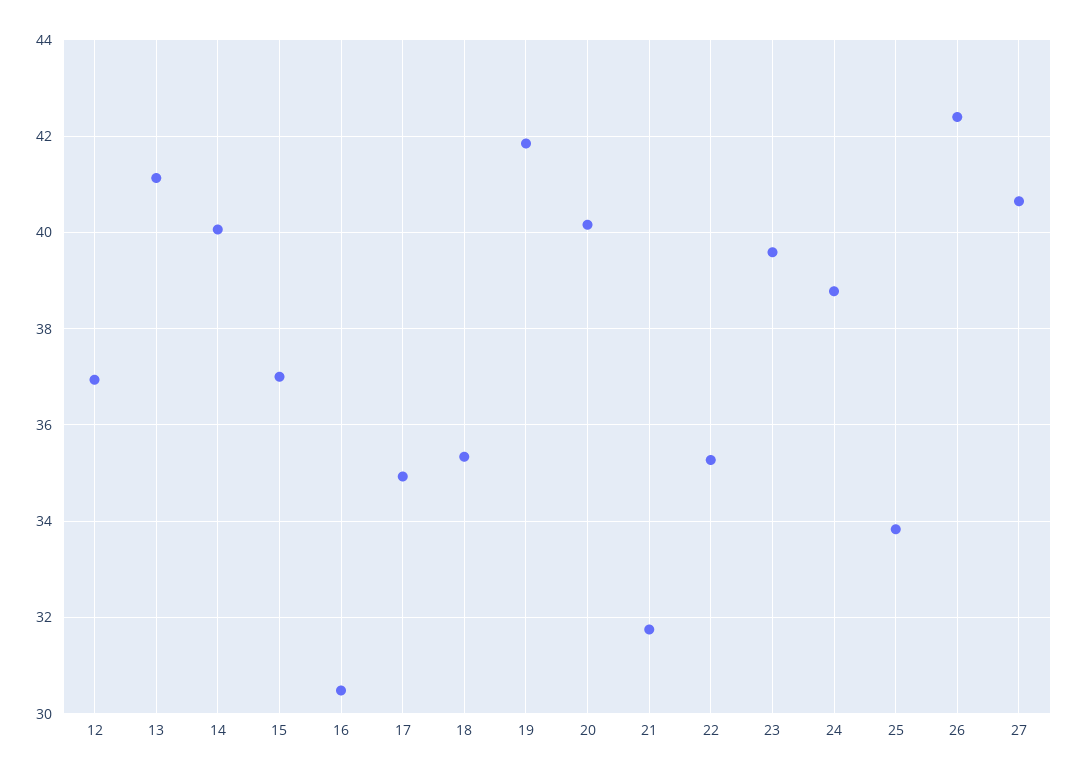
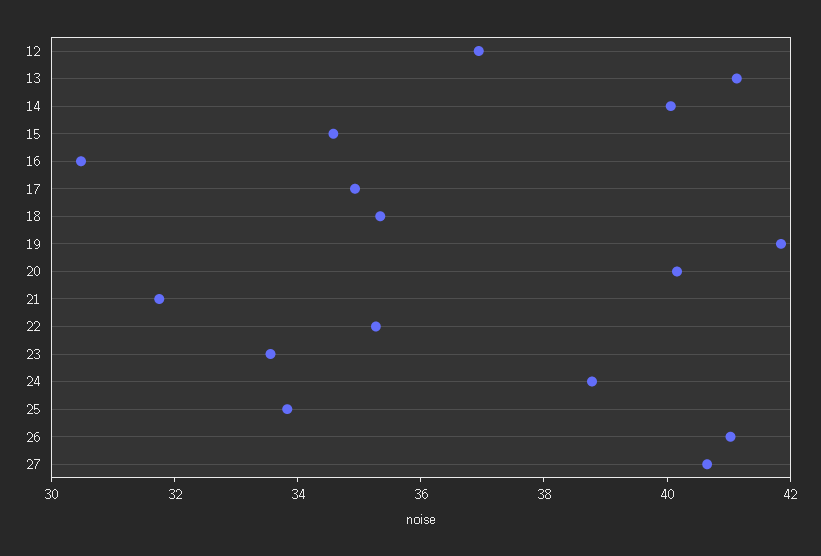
  {
    "12": 37,
    "13": 41.2,
    "14": 40,
-   "15": 37,
+   "15": 34.5,
    "16": 30.4,
    "17": 35,
    "18": 35.4,
    "19": 41.8,
    "20": 40.2,
    "21": 31.8,
    "22": 35.2,
-   "23": 39.6,
+   "23": 33.5,
    "24": 38.8,
    "25": 33.8,
-   "26": 42.4,
+   "26": 41,
    "27": 40.6
  }

